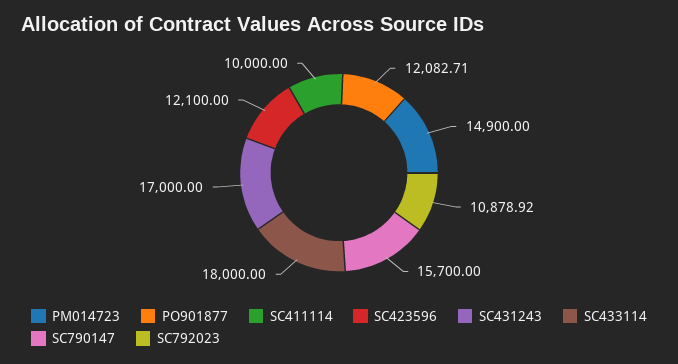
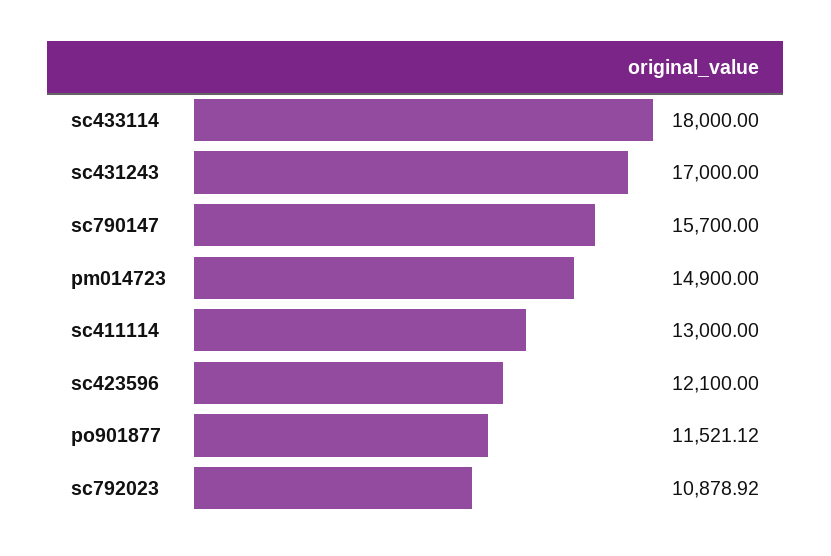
  {
    "PM014723": 14900,
-   "PO901877": 12082.71,
+   "PO901877": 11521.12,
-   "SC411114": 10000,
+   "SC411114": 13000,
    "SC423596": 12100,
    "SC431243": 17000,
    "SC433114": 18000,
    "SC790147": 15700,
    "SC792023": 10878.92
  }

